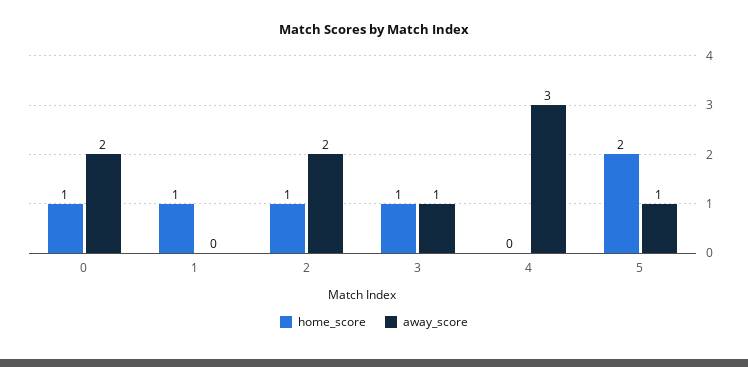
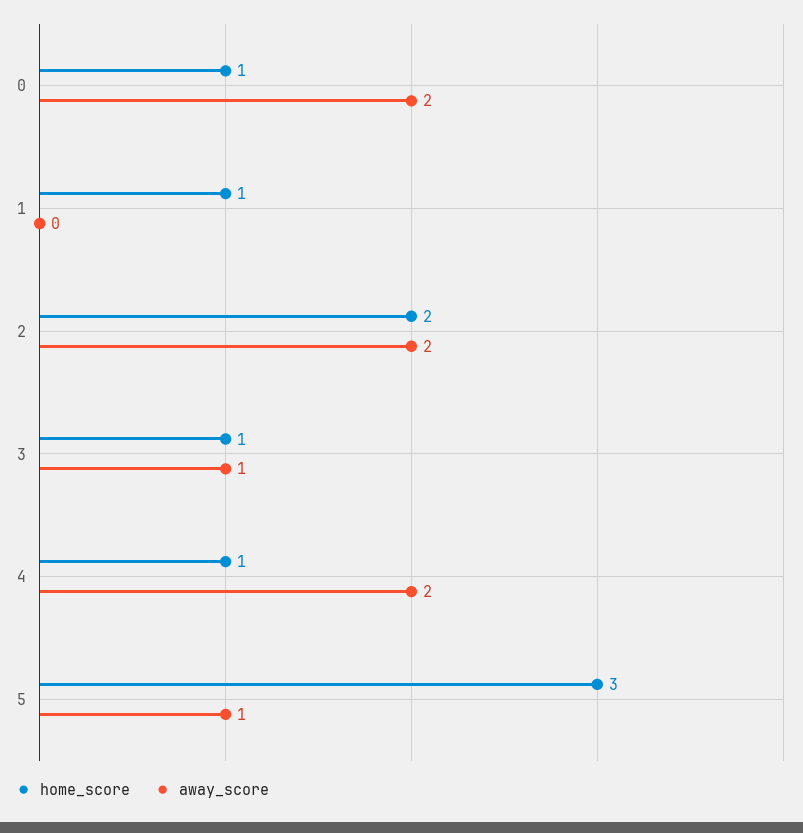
  {
    "home_score": {
      "0": 1,
      "1": 1,
-     "2": 1,
+     "2": 2,
      "3": 1,
-     "4": 0,
+     "4": 1,
-     "5": 2
+     "5": 3
    },
    "away_score": {
      "0": 2,
      "1": 0,
      "2": 2,
      "3": 1,
-     "4": 3,
+     "4": 2,
      "5": 1
    }
  }

